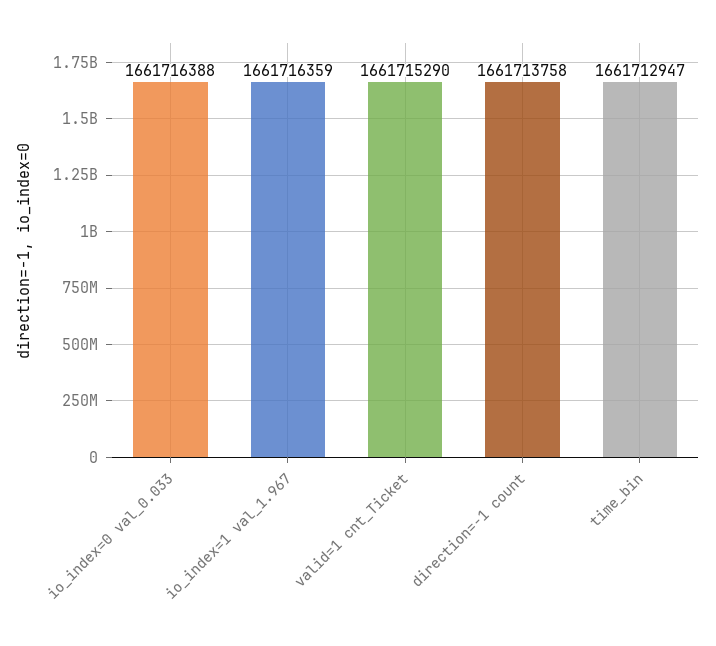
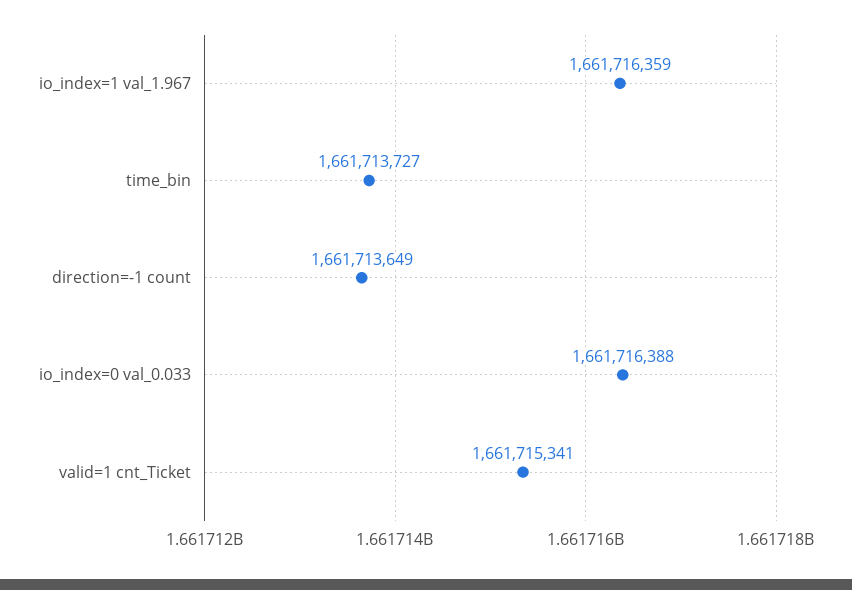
  {
    "io_index=0 val_0.033": 1661716388,
    "io_index=1 val_1.967": 1661716359,
-   "valid=1 cnt_Ticket": 1661715290,
+   "valid=1 cnt_Ticket": 1661715341,
-   "direction=-1 count": 1661713758,
+   "direction=-1 count": 1661713649,
-   "time_bin": 1661712947
+   "time_bin": 1661713727
  }

